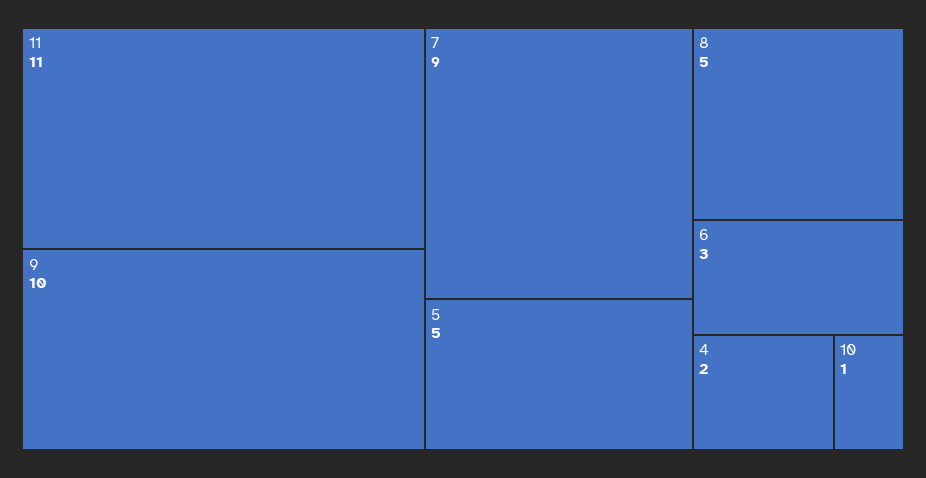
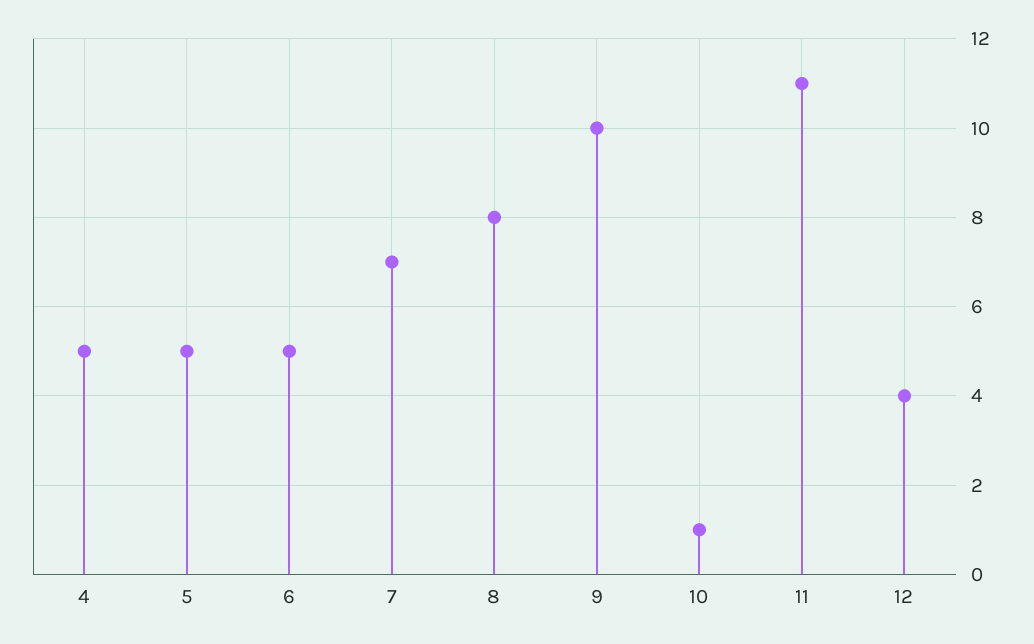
  {
    "11": 11,
    "9": 10,
-   "7": 9,
+   "7": 7,
    "5": 5,
-   "8": 5,
+   "8": 8,
-   "6": 3,
+   "6": 5,
-   "4": 2,
+   "4": 5,
-   "10": 1
+   "10": 1,
+   "12": 4
  }

